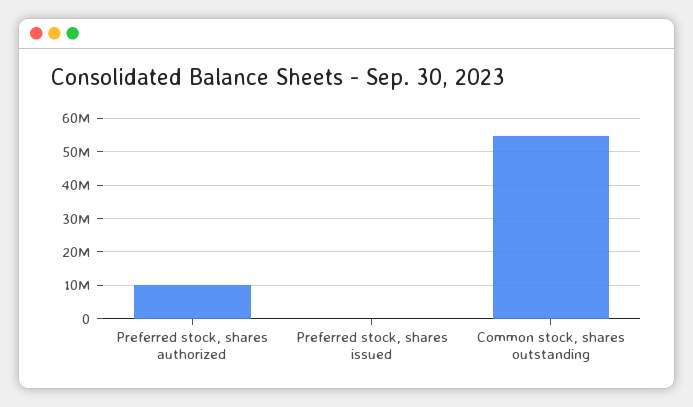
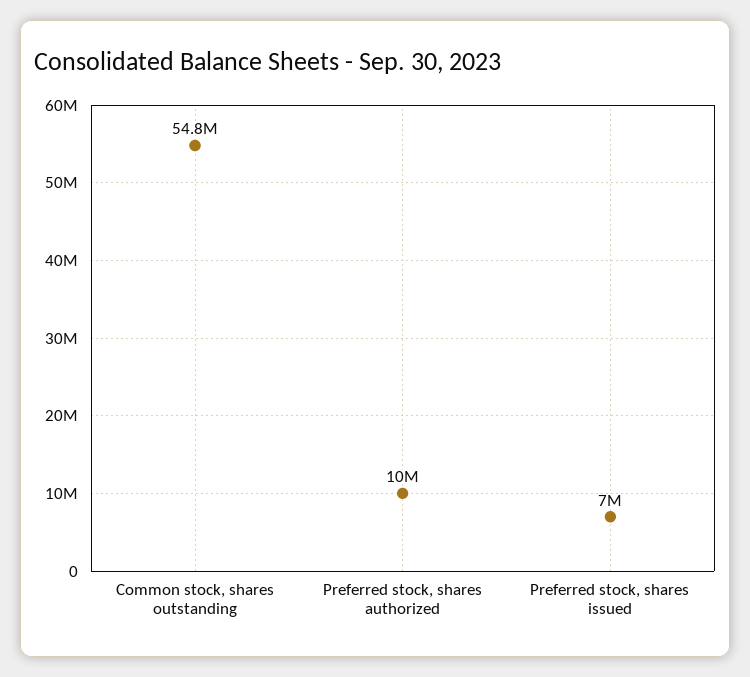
  {
    "Preferred stock, shares authorized": 10000000,
-   "Preferred stock, shares issued": 0,
+   "Preferred stock, shares issued": 7000000,
    "Common stock, shares outstanding": 54800000
  }

